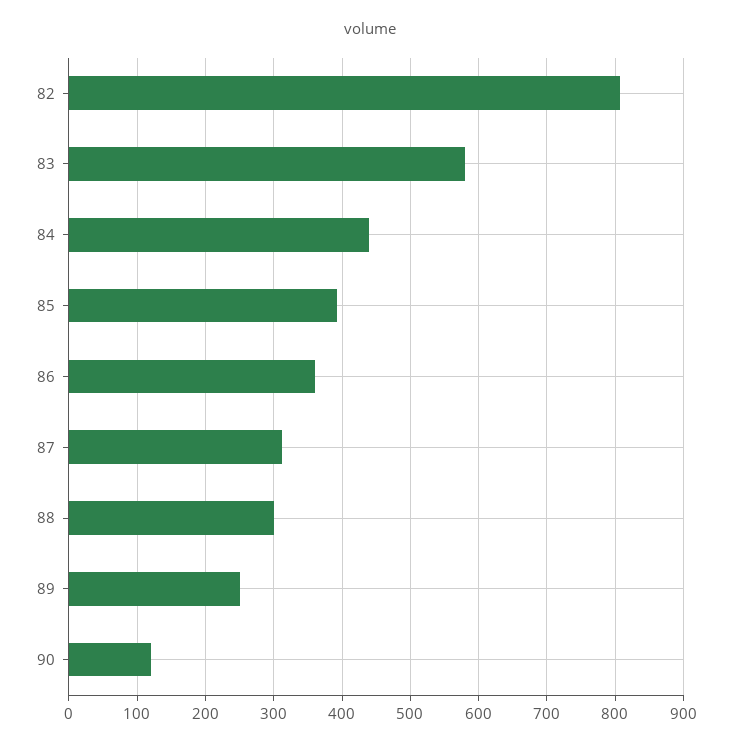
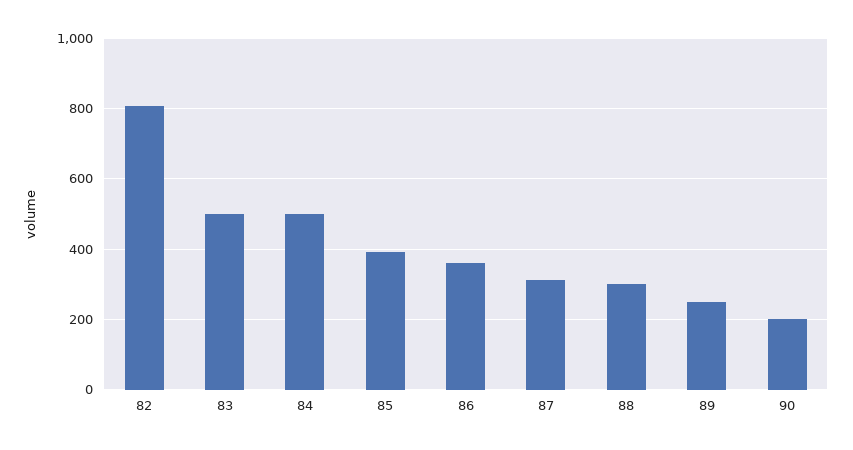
  {
    "82": 810,
-   "83": 580,
+   "83": 500,
-   "84": 440,
+   "84": 500,
    "85": 390,
    "86": 360,
    "87": 310,
    "88": 300,
    "89": 250,
-   "90": 120
+   "90": 200
  }

